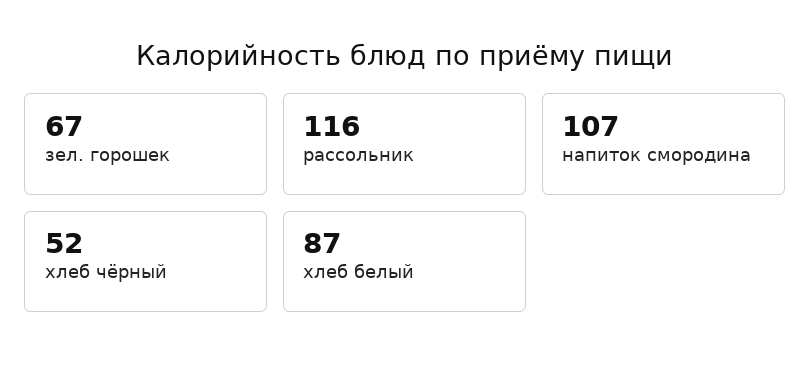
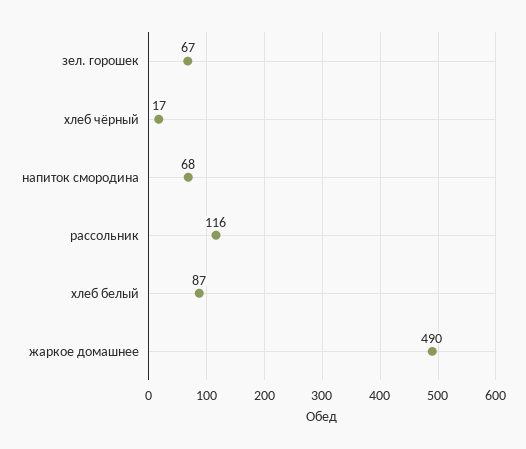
  {
    "зел. горошек": 67,
    "рассольник": 116,
-   "напиток смородина": 107,
+   "напиток смородина": 68,
-   "хлеб чёрный": 52,
+   "хлеб чёрный": 17,
-   "хлеб белый": 87
+   "хлеб белый": 87,
+   "жаркое домашнее": 490
  }

